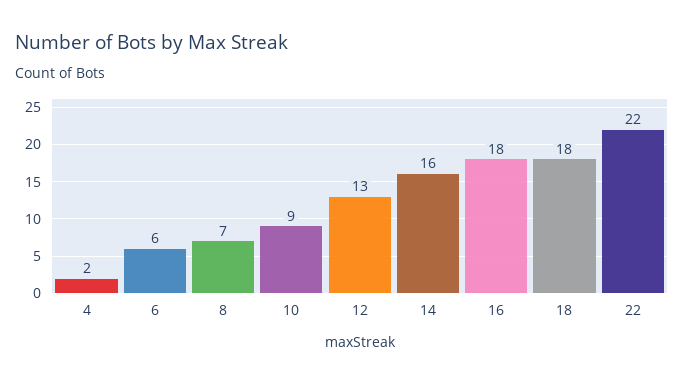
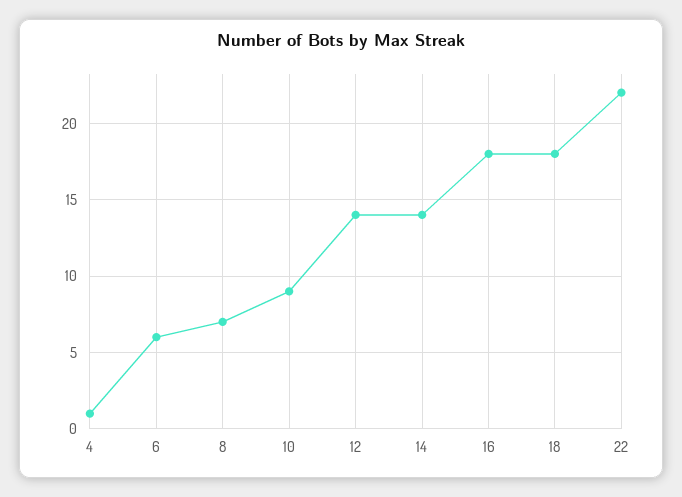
  {
-   "4": 2,
+   "4": 1,
    "6": 6,
    "8": 7,
    "10": 9,
-   "12": 13,
+   "12": 14,
-   "14": 16,
+   "14": 14,
    "16": 18,
    "18": 18,
    "22": 22
  }

